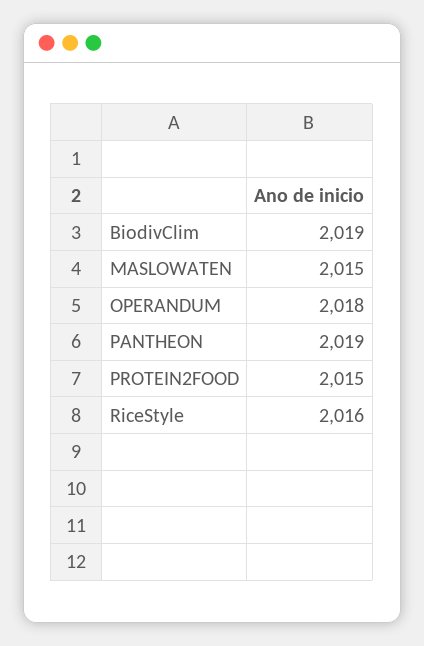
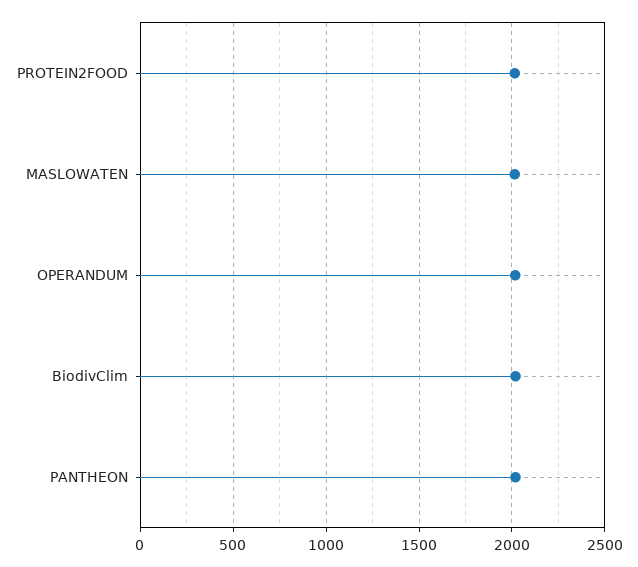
  {
    "BiodivClim": 2019,
    "MASLOWATEN": 2015,
    "OPERANDUM": 2018,
    "PANTHEON": 2019,
-   "PROTEIN2FOOD": 2015,
+   "PROTEIN2FOOD": 2015
-   "RiceStyle": 2016
  }

